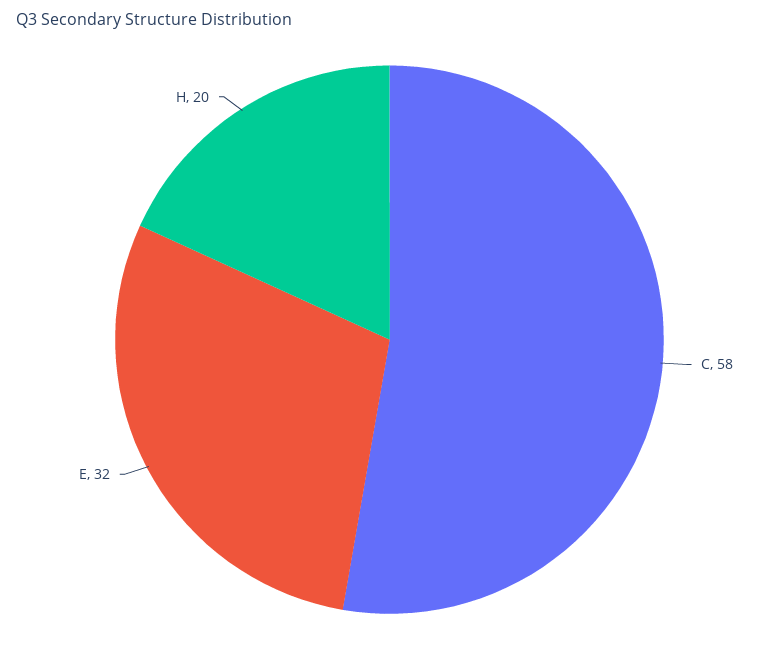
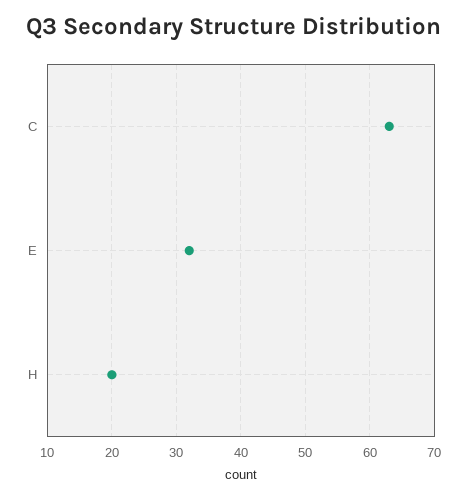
  {
-   "C": 58,
+   "C": 63,
    "E": 32,
    "H": 20
  }

